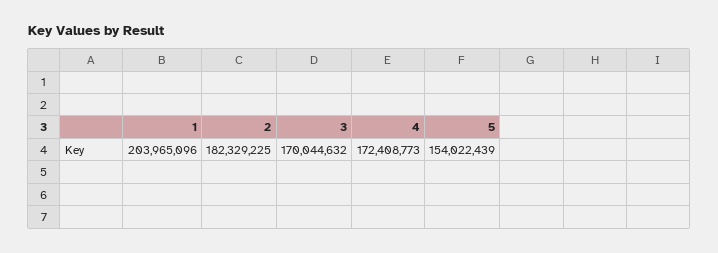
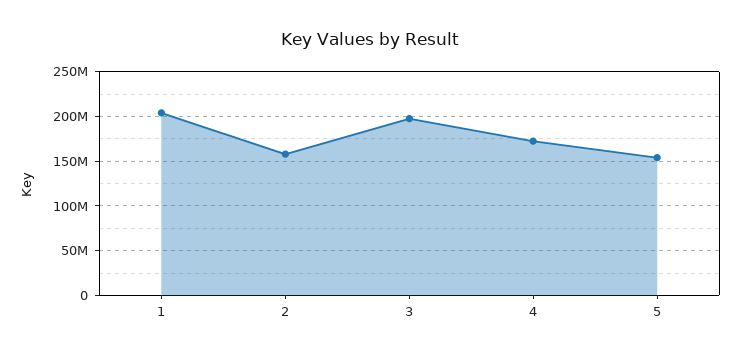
  {
    "1": 203965096,
-   "2": 182329225,
+   "2": 160000000,
-   "3": 170044632,
+   "3": 200000000,
    "4": 172408773,
    "5": 154022439
  }

